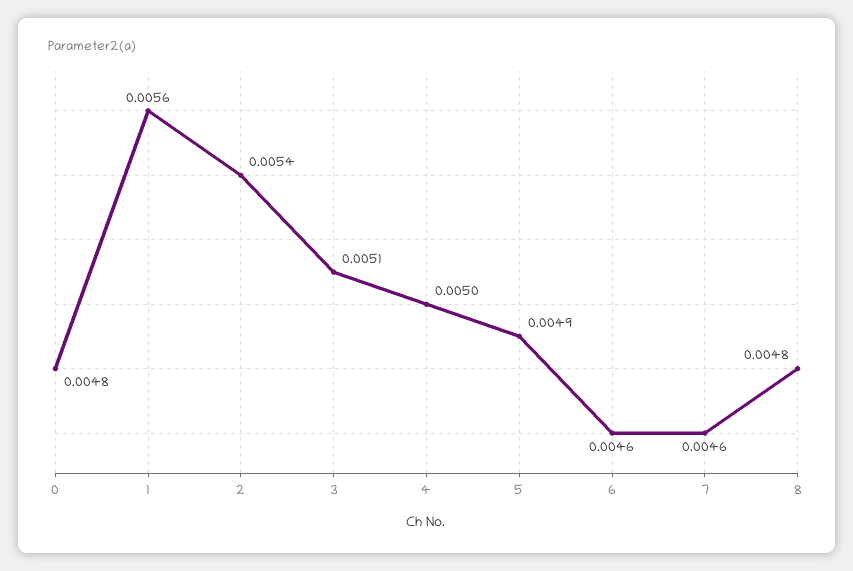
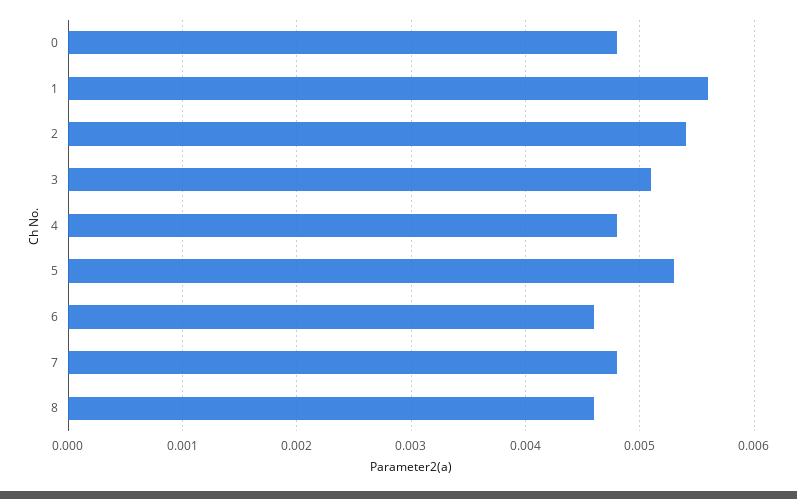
  {
    "0": 0.0048,
    "1": 0.0056,
    "2": 0.0054,
    "3": 0.0051,
-   "4": 0.005,
+   "4": 0.0048,
-   "5": 0.0049,
+   "5": 0.0053,
    "6": 0.0046,
-   "7": 0.0046,
+   "7": 0.0048,
-   "8": 0.0048
+   "8": 0.0046
  }

